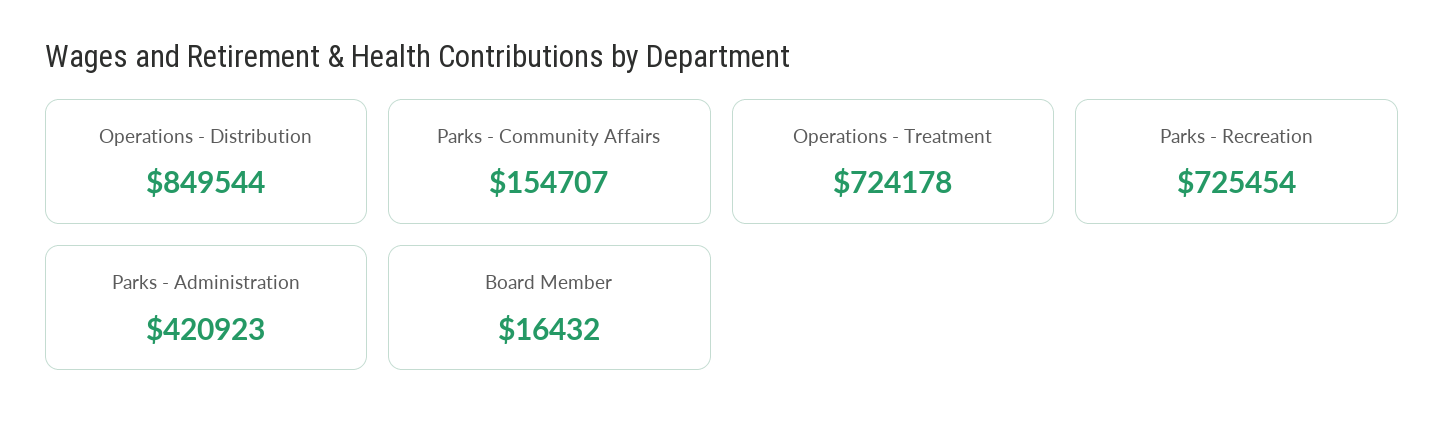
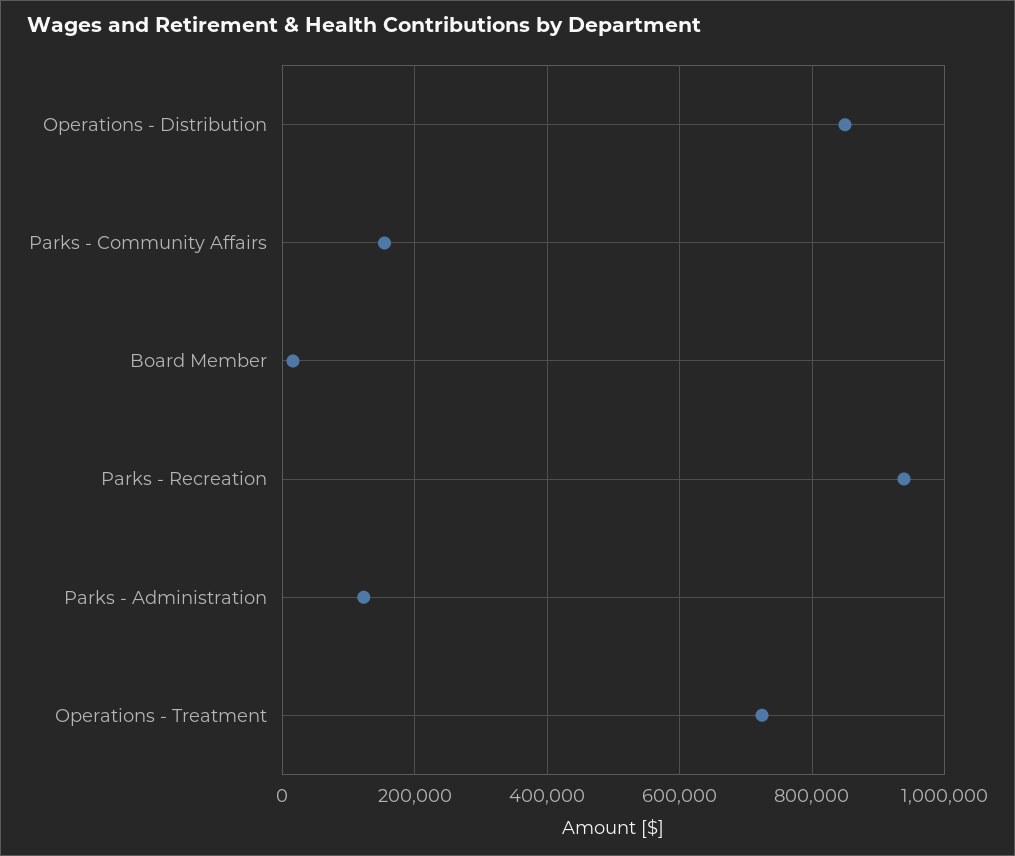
  {
    "Operations - Distribution": 849544,
    "Parks - Community Affairs": 154707,
    "Operations - Treatment": 724178,
-   "Parks - Recreation": 725454,
+   "Parks - Recreation": 940000,
-   "Parks - Administration": 420923,
+   "Parks - Administration": 120000,
    "Board Member": 16432
  }

